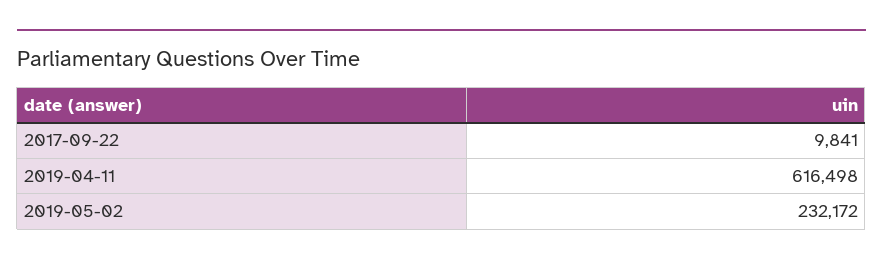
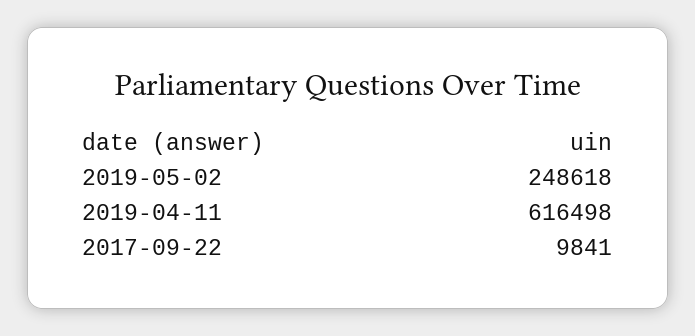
  {
    "2017-09-22": 9841,
    "2019-04-11": 616498,
-   "2019-05-02": 232172
+   "2019-05-02": 248618
  }

